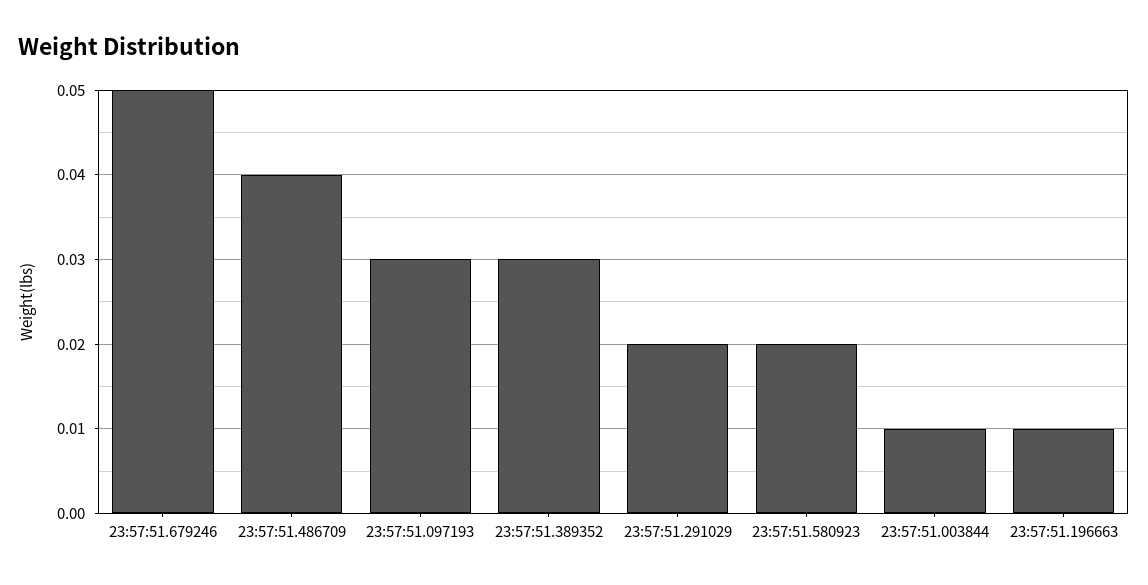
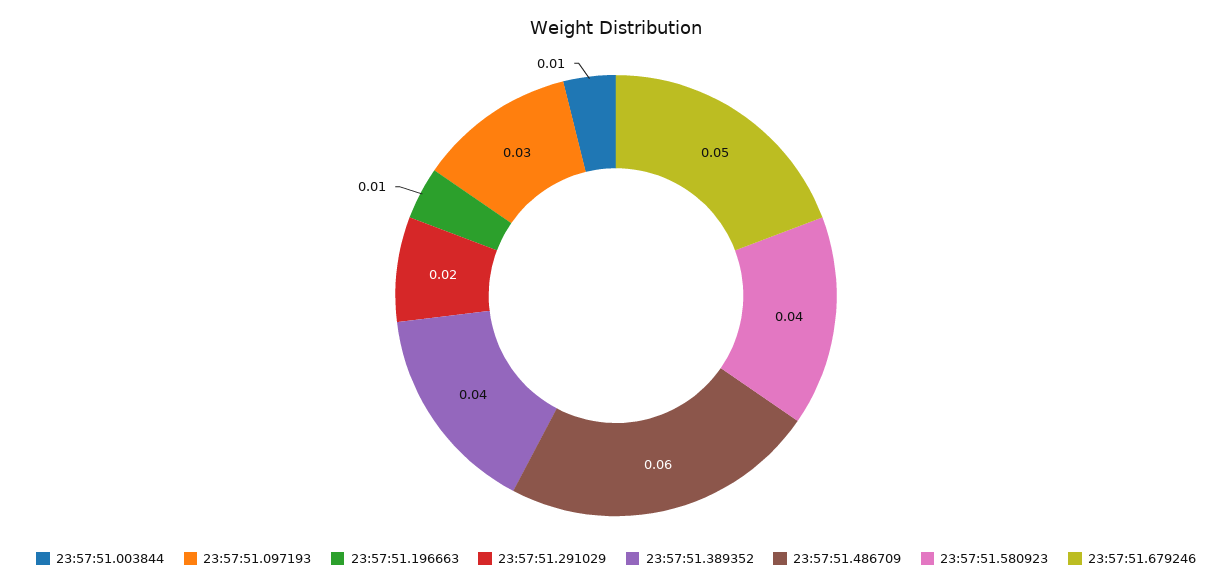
  {
    "23:57:51.679246": 0.05,
-   "23:57:51.486709": 0.04,
+   "23:57:51.486709": 0.06,
    "23:57:51.097193": 0.03,
-   "23:57:51.389352": 0.03,
+   "23:57:51.389352": 0.04,
    "23:57:51.291029": 0.02,
-   "23:57:51.580923": 0.02,
+   "23:57:51.580923": 0.04,
    "23:57:51.003844": 0.01,
    "23:57:51.196663": 0.01
  }

